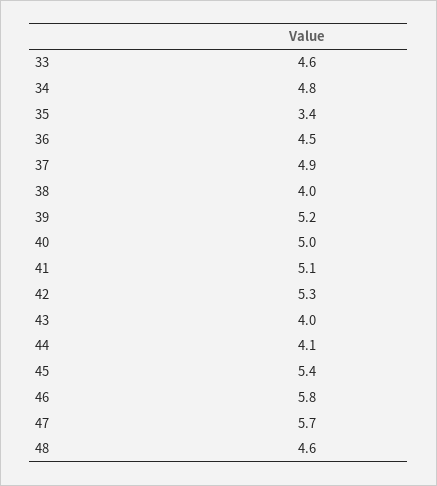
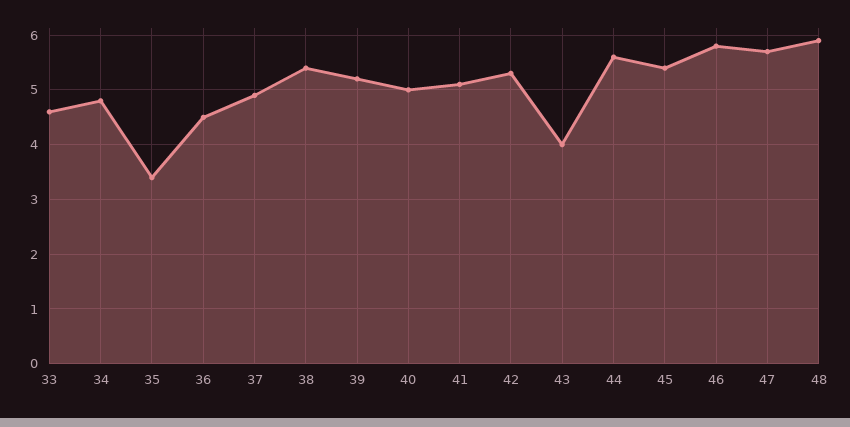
  {
    "33": 4.6,
    "34": 4.8,
    "35": 3.4,
    "36": 4.5,
    "37": 4.9,
-   "38": 4,
+   "38": 5.5,
    "39": 5.2,
    "40": 5,
    "41": 5.1,
    "42": 5.3,
    "43": 4,
-   "44": 4.1,
+   "44": 5.5,
    "45": 5.4,
    "46": 5.8,
    "47": 5.7,
-   "48": 4.6
+   "48": 6
  }

